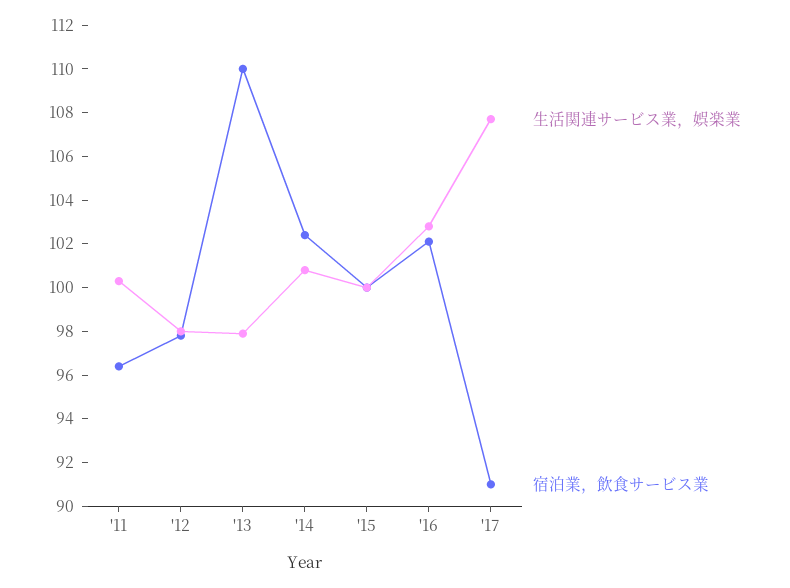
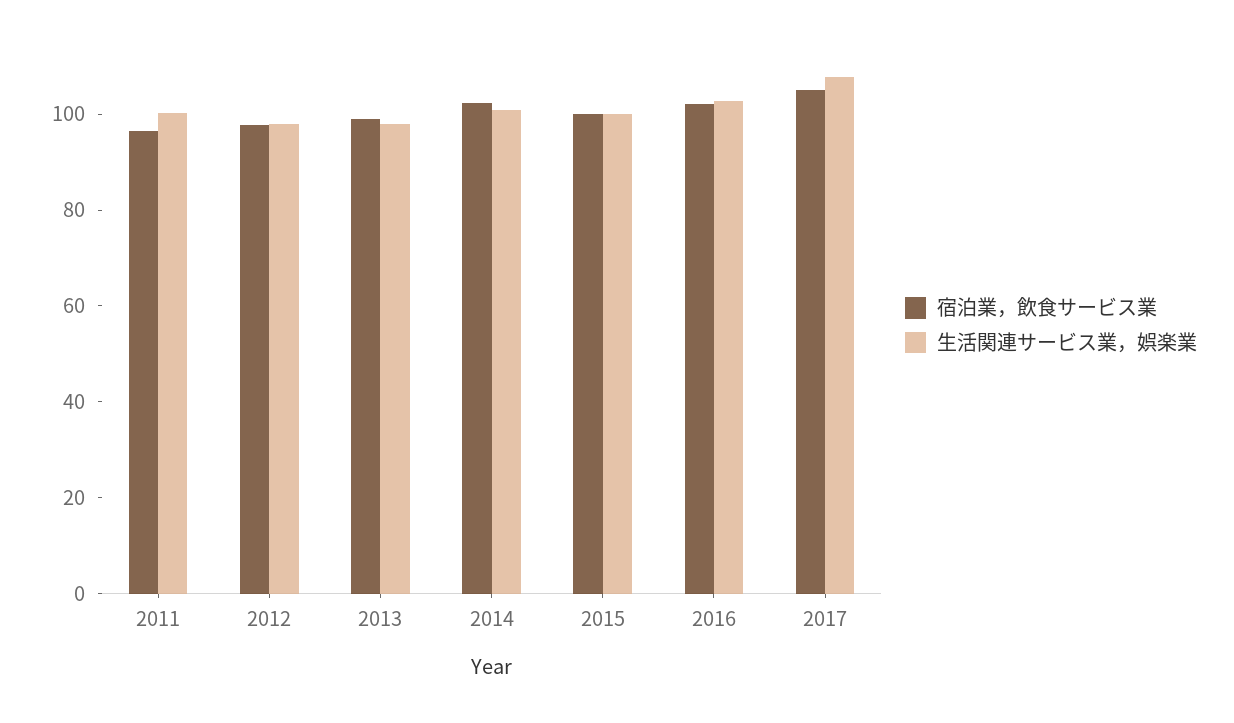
  {
    "生活関連サービス業，娯楽業": {
      "'11": 100.5,
      "'12": 98,
      "'13": 98,
      "'14": 101,
      "'15": 100,
      "'16": 103,
      "'17": 107.5
    },
    "宿泊業，飲食サービス業": {
      "'11": 96.5,
      "'12": 98,
-     "'13": 110,
+     "'13": 100,
      "'14": 102.5,
      "'15": 100,
      "'16": 102,
-     "'17": 91
+     "'17": 105
    }
  }

